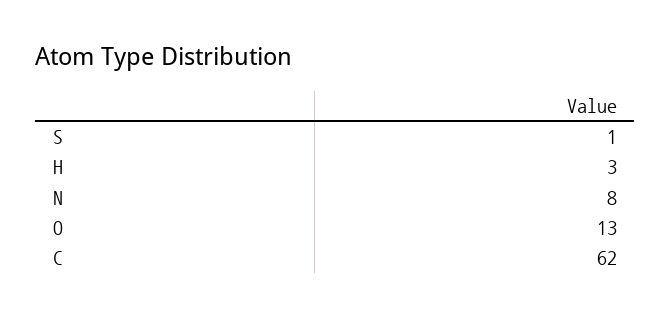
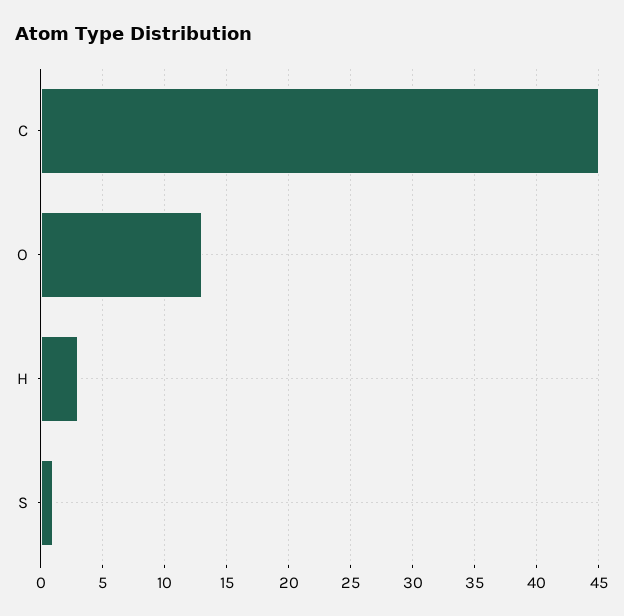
  {
    "S": 1,
    "H": 3,
-   "N": 8,
    "O": 13,
-   "C": 62
+   "C": 45
  }

